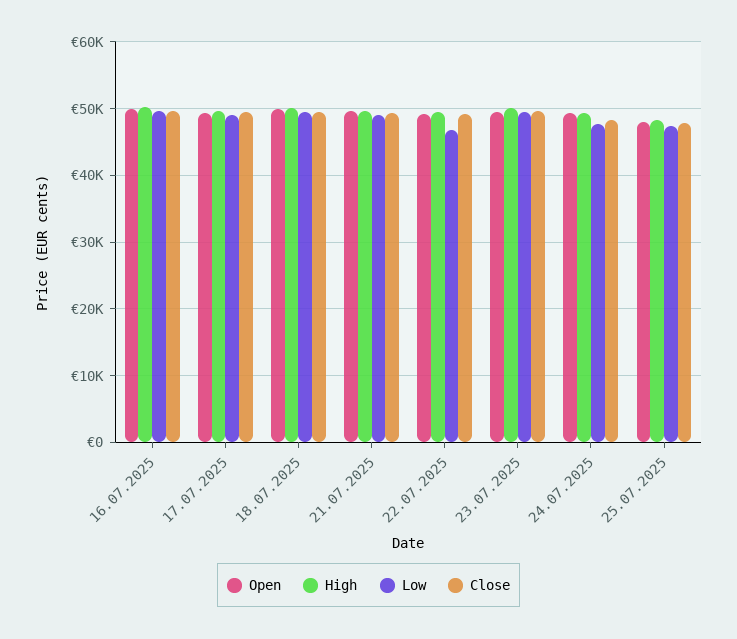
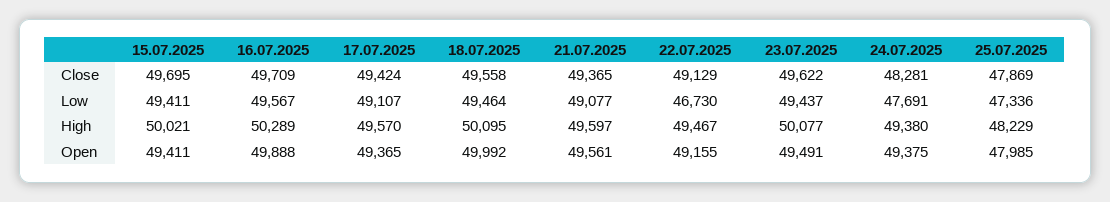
  {
    "Open": {
      "16.07.2025": 49888,
      "17.07.2025": 49365,
      "18.07.2025": 49992,
      "21.07.2025": 49561,
      "22.07.2025": 49155,
      "23.07.2025": 49491,
      "24.07.2025": 49375,
-     "25.07.2025": 47985
+     "25.07.2025": 47985,
+     "15.07.2025": 49411
    },
    "High": {
      "16.07.2025": 50289,
      "17.07.2025": 49570,
      "18.07.2025": 50095,
      "21.07.2025": 49597,
      "22.07.2025": 49467,
      "23.07.2025": 50077,
      "24.07.2025": 49380,
-     "25.07.2025": 48229
+     "25.07.2025": 48229,
+     "15.07.2025": 50021
    },
    "Low": {
      "16.07.2025": 49567,
      "17.07.2025": 49107,
      "18.07.2025": 49464,
      "21.07.2025": 49077,
      "22.07.2025": 46730,
      "23.07.2025": 49437,
      "24.07.2025": 47691,
-     "25.07.2025": 47336
+     "25.07.2025": 47336,
+     "15.07.2025": 49411
    },
    "Close": {
      "16.07.2025": 49709,
      "17.07.2025": 49424,
      "18.07.2025": 49558,
      "21.07.2025": 49365,
      "22.07.2025": 49129,
      "23.07.2025": 49622,
      "24.07.2025": 48281,
-     "25.07.2025": 47869
+     "25.07.2025": 47869,
+     "15.07.2025": 49695
    }
  }

